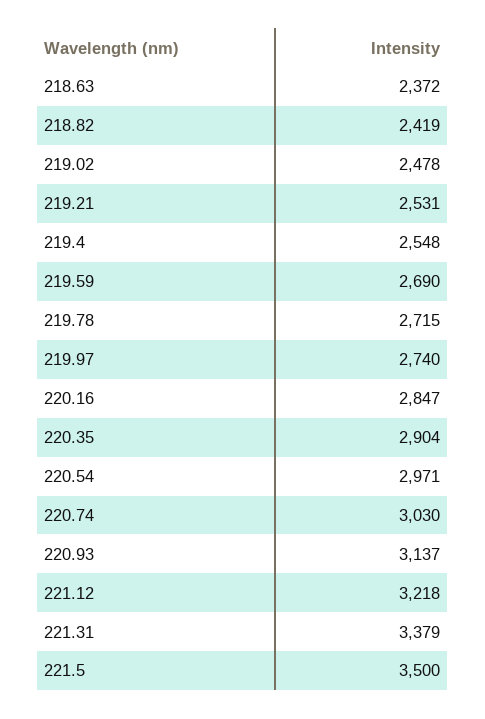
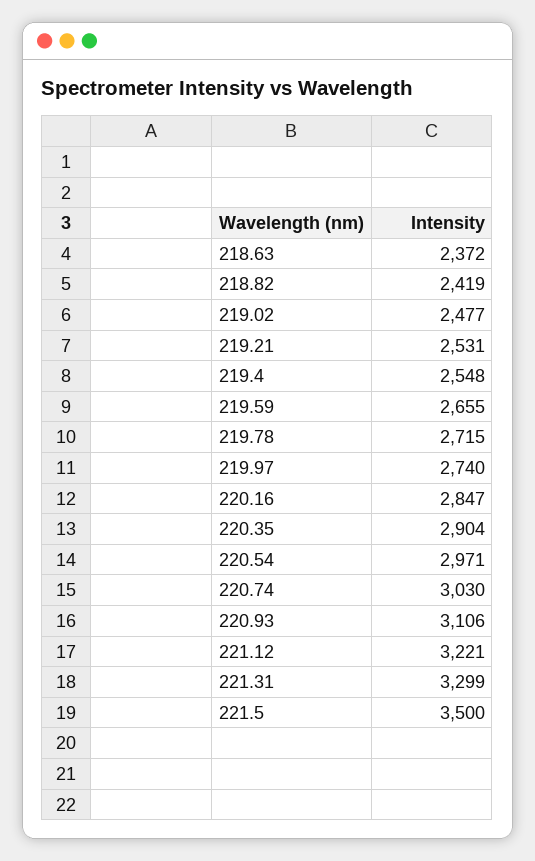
  {
    "218.63": 2372,
    "218.82": 2419,
-   "219.02": 2478,
+   "219.02": 2477,
    "219.21": 2531,
    "219.4": 2548,
-   "219.59": 2690,
+   "219.59": 2655,
    "219.78": 2715,
    "219.97": 2740,
    "220.16": 2847,
    "220.35": 2904,
    "220.54": 2971,
    "220.74": 3030,
-   "220.93": 3137,
+   "220.93": 3106,
-   "221.12": 3218,
+   "221.12": 3221,
-   "221.31": 3379,
+   "221.31": 3299,
    "221.5": 3500
  }

